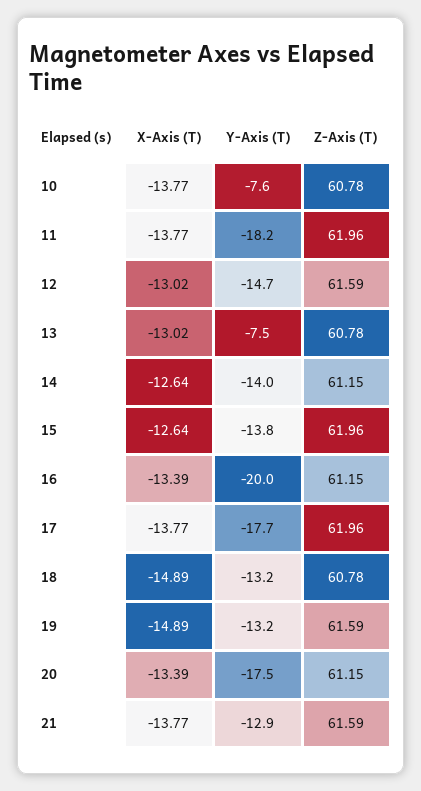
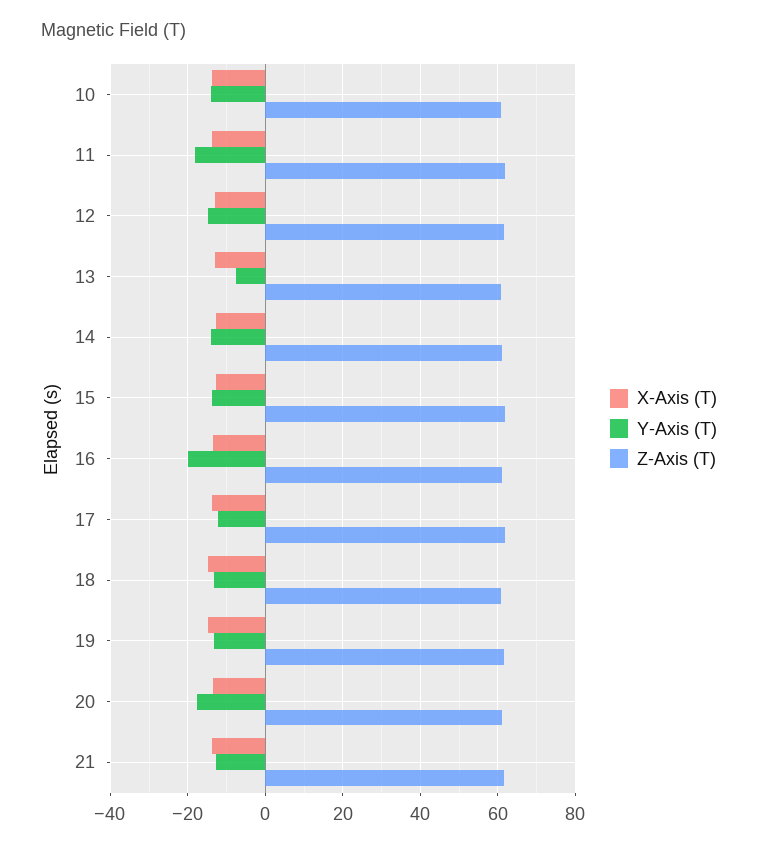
  {
    "X-Axis (T)": {
      "10": -13.77,
      "11": -13.77,
      "12": -13.02,
      "13": -13.02,
      "14": -12.64,
      "15": -12.64,
      "16": -13.39,
      "17": -13.77,
      "18": -14.89,
      "19": -14.89,
      "20": -13.39,
      "21": -13.77
    },
    "Y-Axis (T)": {
-     "10": -7.6,
+     "10": -14,
      "11": -18.2,
      "12": -14.7,
      "13": -7.5,
      "14": -14,
      "15": -13.8,
      "16": -20,
-     "17": -17.7,
+     "17": -12,
      "18": -13.2,
      "19": -13.2,
      "20": -17.5,
      "21": -12.9
    },
    "Z-Axis (T)": {
      "10": 60.78,
      "11": 61.96,
      "12": 61.59,
      "13": 60.78,
      "14": 61.15,
      "15": 61.96,
      "16": 61.15,
      "17": 61.96,
      "18": 60.78,
      "19": 61.59,
      "20": 61.15,
      "21": 61.59
    }
  }

